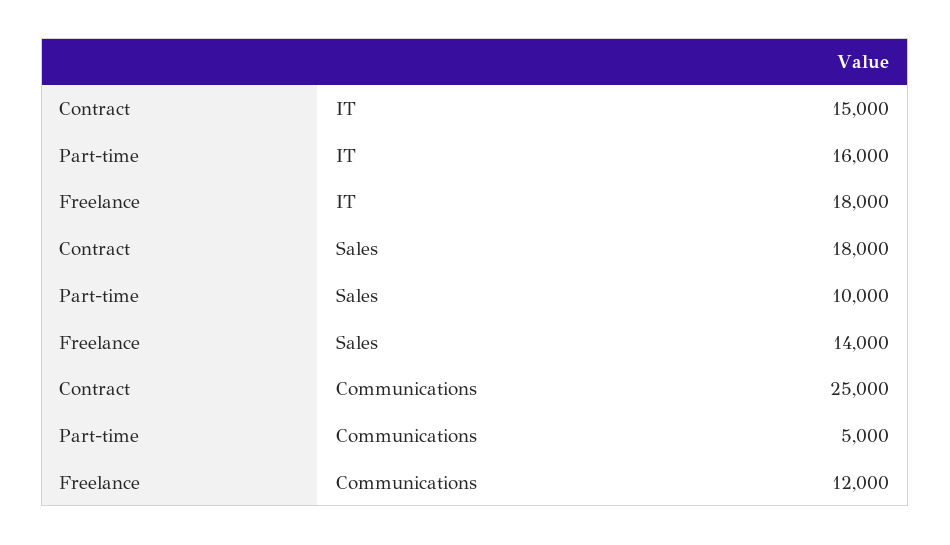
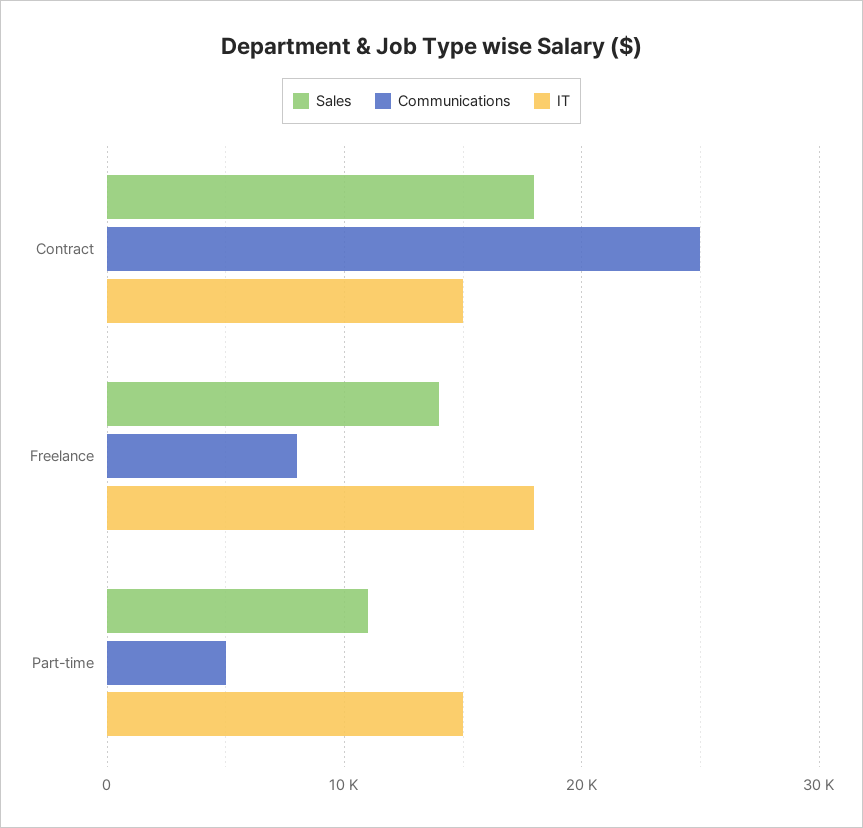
  {
    "IT": {
      "Contract": 15000,
-     "Part-time": 16000,
+     "Part-time": 15000,
      "Freelance": 18000
    },
    "Sales": {
      "Contract": 18000,
-     "Part-time": 10000,
+     "Part-time": 11000,
      "Freelance": 14000
    },
    "Communications": {
      "Contract": 25000,
      "Part-time": 5000,
-     "Freelance": 12000
+     "Freelance": 8000
    }
  }

